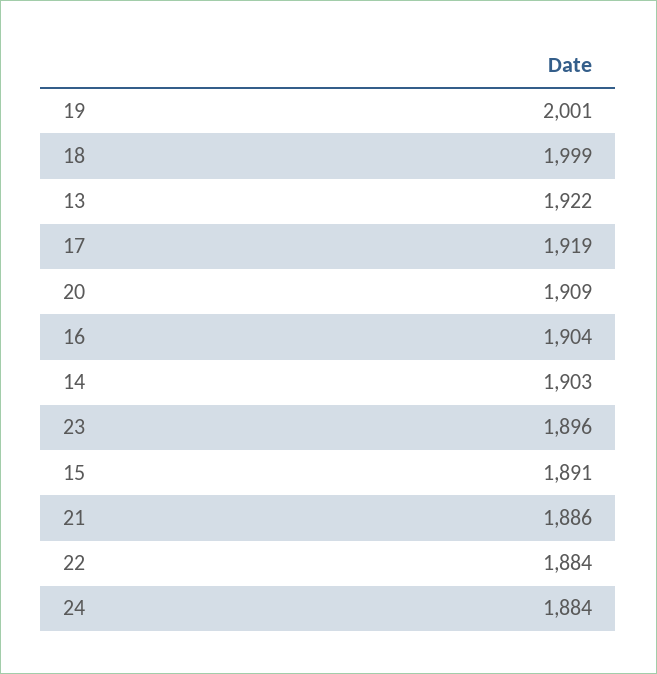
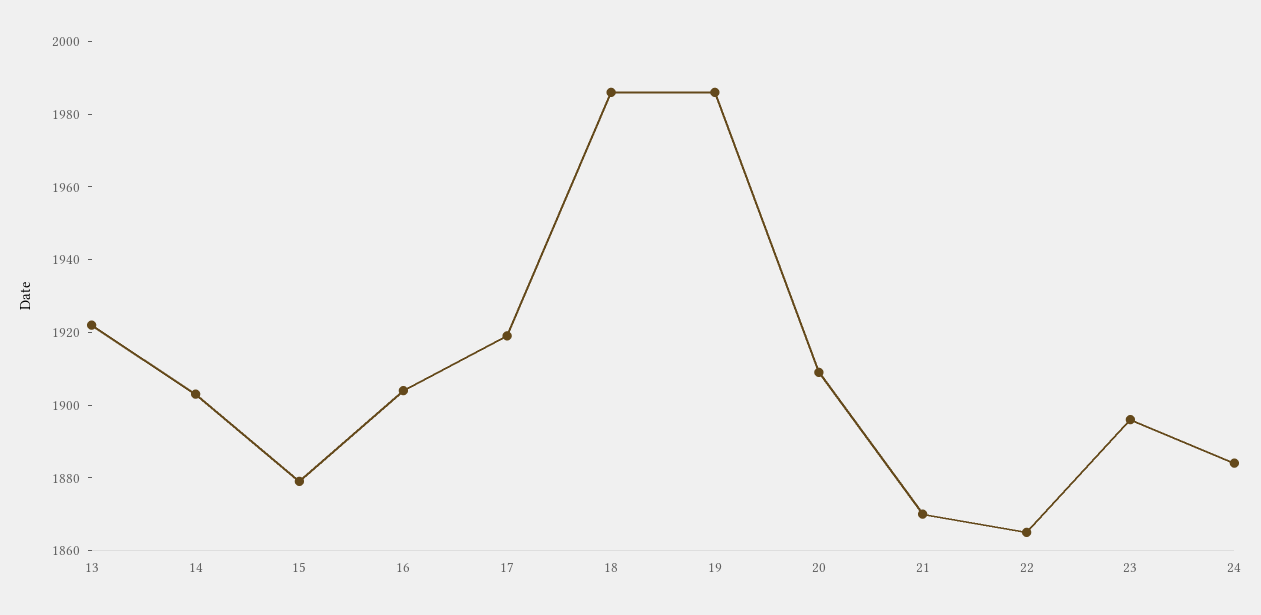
  {
-   "19": 2001,
+   "19": 1985,
-   "18": 1999,
+   "18": 1985,
    "13": 1922,
    "17": 1919,
    "20": 1909,
    "16": 1904,
    "14": 1903,
    "23": 1896,
-   "15": 1891,
+   "15": 1880,
-   "21": 1886,
+   "21": 1870,
-   "22": 1884,
+   "22": 1865,
    "24": 1884
  }

